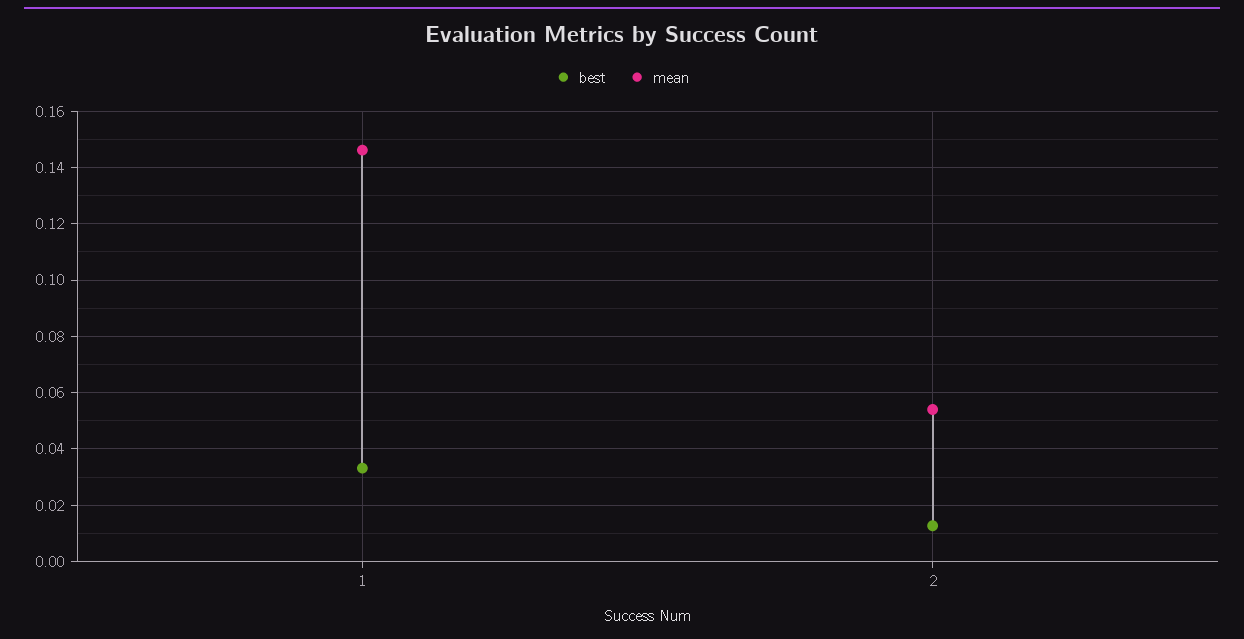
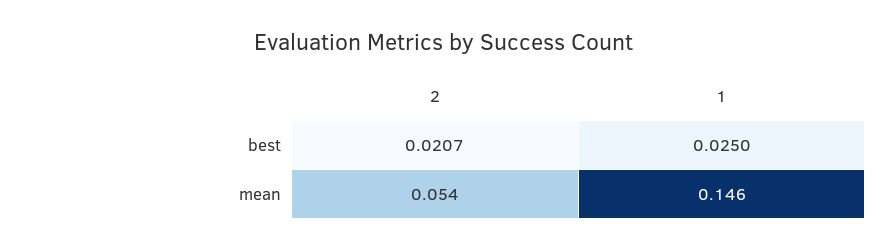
  {
    "best": {
-     "1": 0.0325,
+     "1": 0.025,
-     "2": 0.0125
+     "2": 0.0207
    },
    "mean": {
      "1": 0.146,
      "2": 0.054
    }
  }

